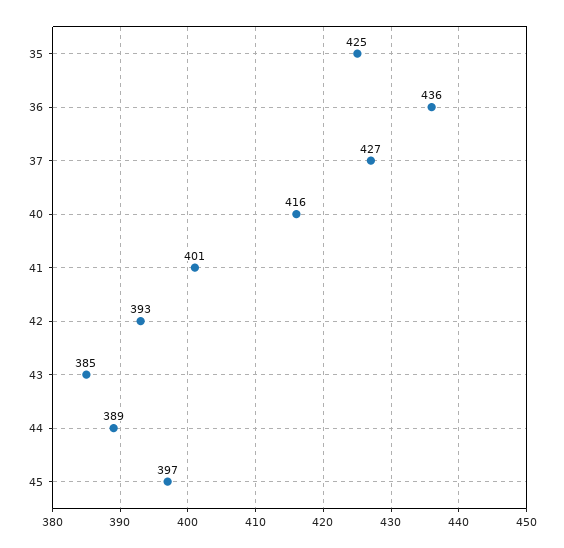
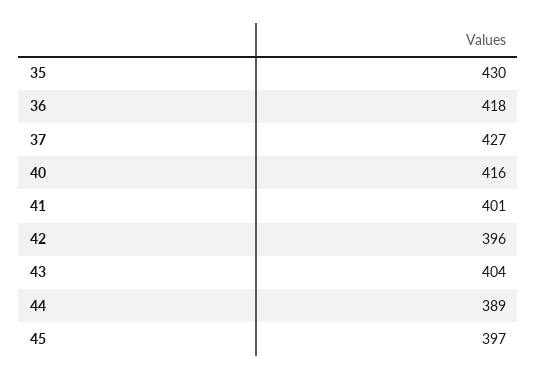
  {
-   "35": 425,
+   "35": 430,
-   "36": 436,
+   "36": 418,
    "37": 427,
    "40": 416,
    "41": 401,
-   "42": 393,
+   "42": 396,
-   "43": 385,
+   "43": 404,
    "44": 389,
    "45": 397
  }

